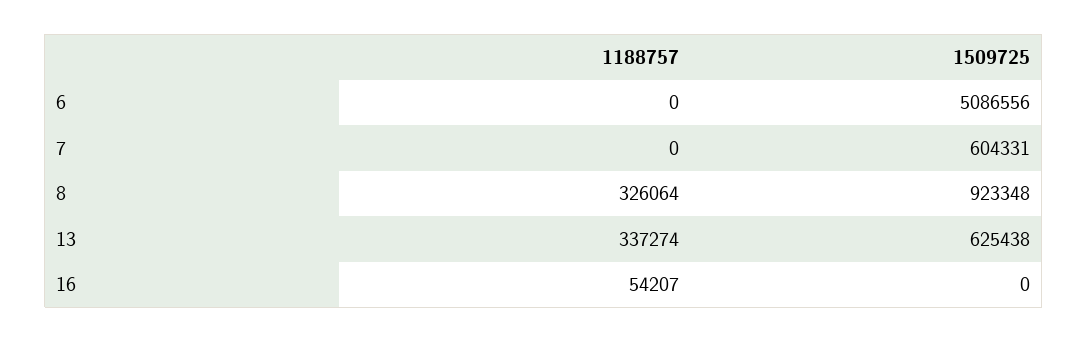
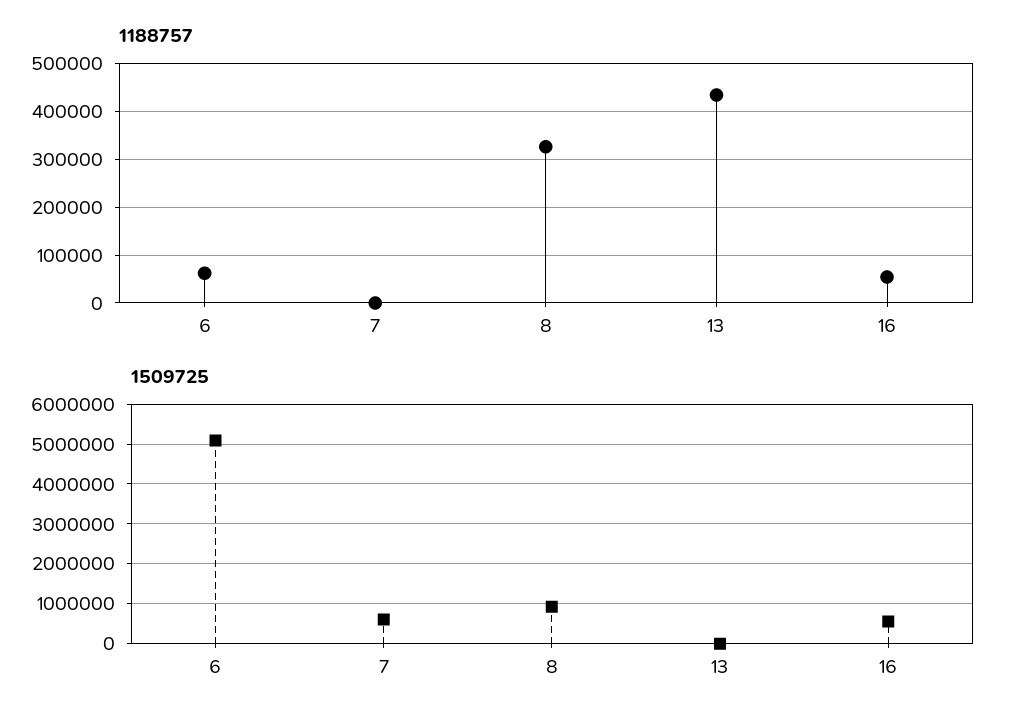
  {
    "1188757": {
-     "6": 0,
+     "6": 60000,
      "7": 0,
      "8": 326064,
-     "13": 337274,
+     "13": 440000,
      "16": 54207
    },
    "1509725": {
      "6": 5086556,
      "7": 604331,
      "8": 923348,
-     "13": 625438,
+     "13": 0,
-     "16": 0
+     "16": 600000
    }
  }

